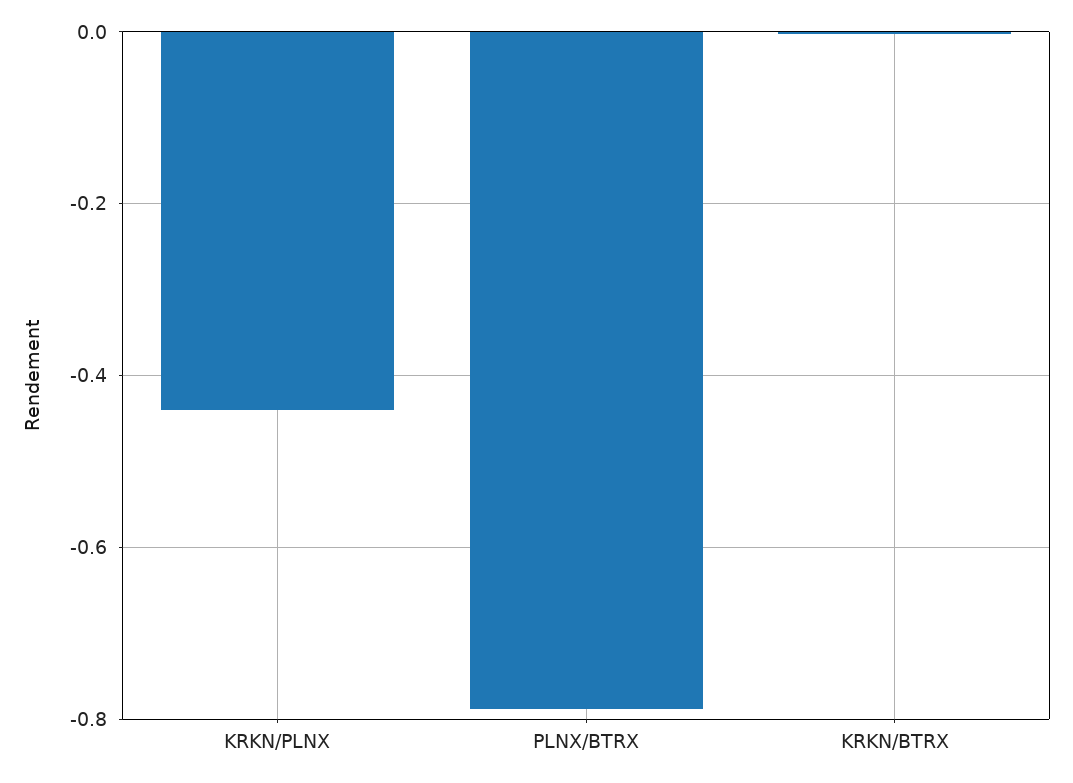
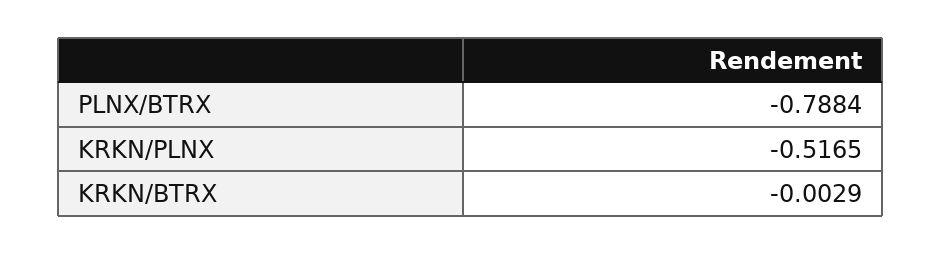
  {
-   "KRKN/PLNX": -0.44,
+   "KRKN/PLNX": -0.5165,
    "PLNX/BTRX": -0.7884,
    "KRKN/BTRX": -0.0029
  }

